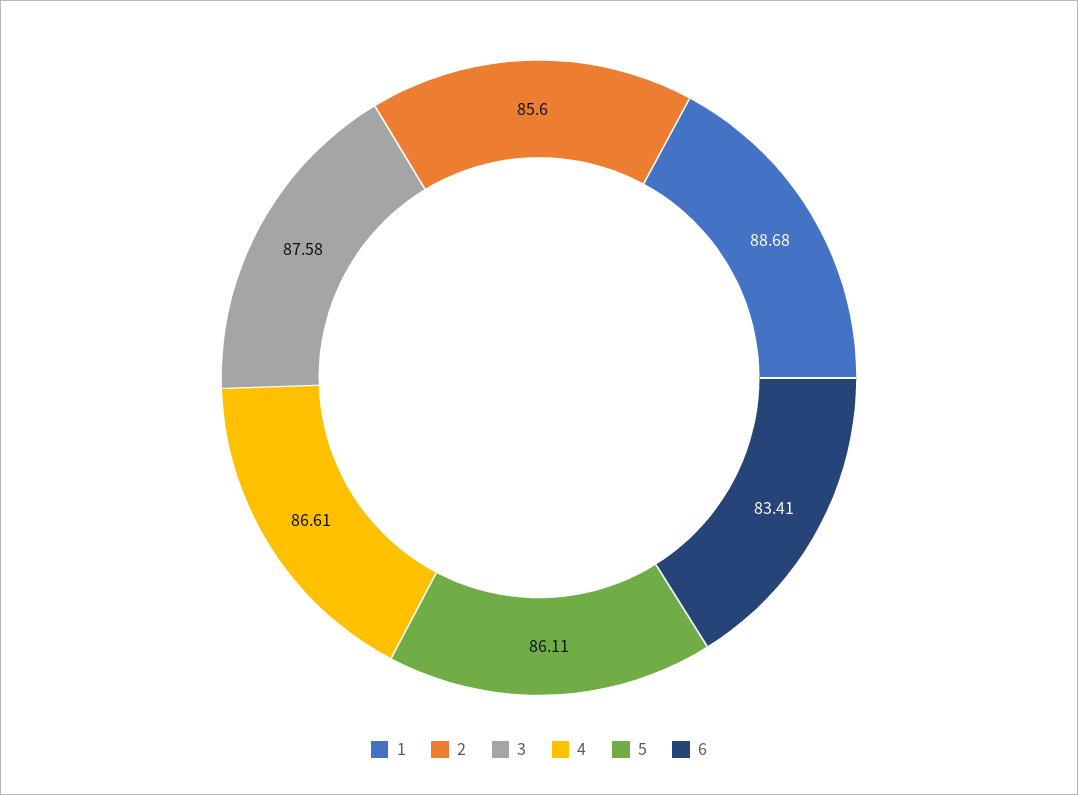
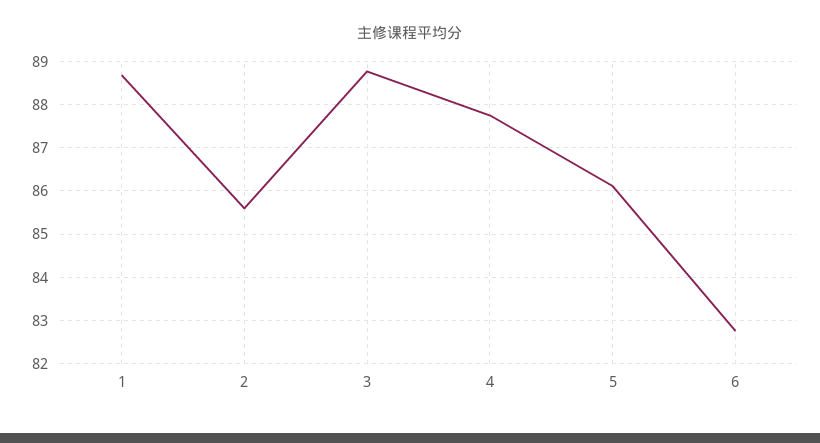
  {
    "1": 88.68,
    "2": 85.6,
-   "3": 87.58,
+   "3": 88.8,
-   "4": 86.61,
+   "4": 87.8,
    "5": 86.11,
-   "6": 83.41
+   "6": 82.8
  }

